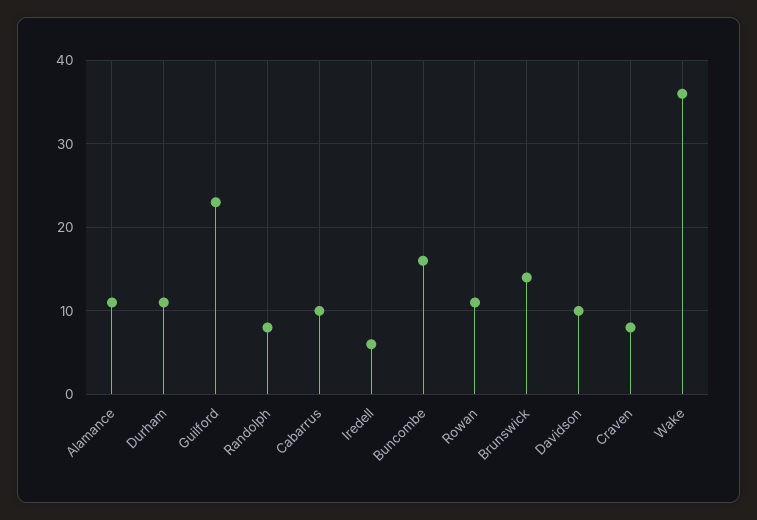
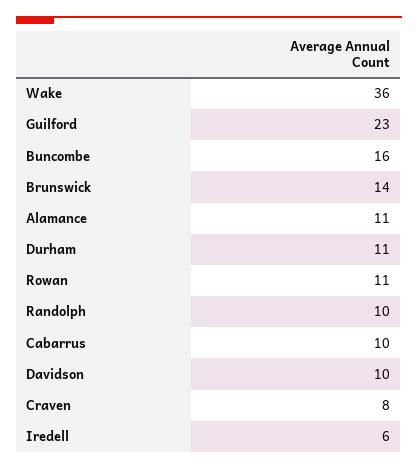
  {
    "Alamance": 11,
    "Durham": 11,
    "Guilford": 23,
-   "Randolph": 8,
+   "Randolph": 10,
    "Cabarrus": 10,
    "Iredell": 6,
    "Buncombe": 16,
    "Rowan": 11,
    "Brunswick": 14,
    "Davidson": 10,
    "Craven": 8,
    "Wake": 36
  }

